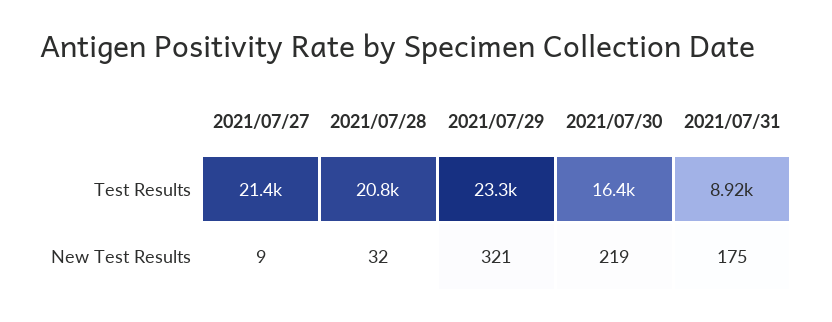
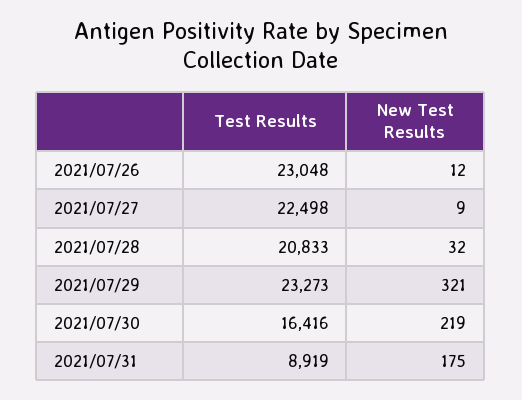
  {
    "2021/07/27": {
-     "Test Results": 21400,
+     "Test Results": 22498,
      "New Test Results": 9
    },
    "2021/07/28": {
      "Test Results": 20833,
      "New Test Results": 32
    },
    "2021/07/29": {
      "Test Results": 23273,
      "New Test Results": 321
    },
    "2021/07/30": {
      "Test Results": 16416,
      "New Test Results": 219
    },
    "2021/07/31": {
      "Test Results": 8919,
      "New Test Results": 175
-   }
+   },
+   "2021/07/26": {
+     "Test Results": 23048,
+     "New Test Results": 12
+   }
  }

